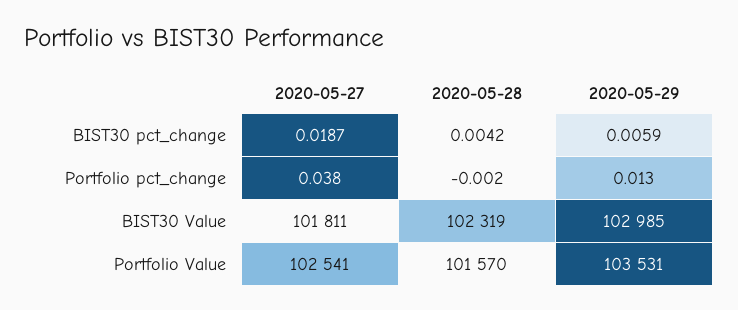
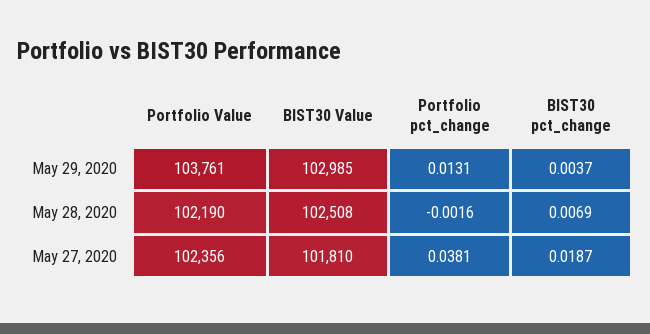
  {
    "2020-05-27": {
      "BIST30 pct_change": 0.0187,
      "Portfolio pct_change": 0.0381,
-     "BIST30 Value": 101811,
+     "BIST30 Value": 101810,
-     "Portfolio Value": 102541
+     "Portfolio Value": 102356
    },
    "2020-05-28": {
-     "BIST30 pct_change": 0.0042,
+     "BIST30 pct_change": 0.0069,
      "Portfolio pct_change": -0.0016,
-     "BIST30 Value": 102319,
+     "BIST30 Value": 102508,
-     "Portfolio Value": 101570
+     "Portfolio Value": 102190
    },
    "2020-05-29": {
-     "BIST30 pct_change": 0.0059,
+     "BIST30 pct_change": 0.0037,
      "Portfolio pct_change": 0.0131,
      "BIST30 Value": 102985,
-     "Portfolio Value": 103531
+     "Portfolio Value": 103761
    }
  }

